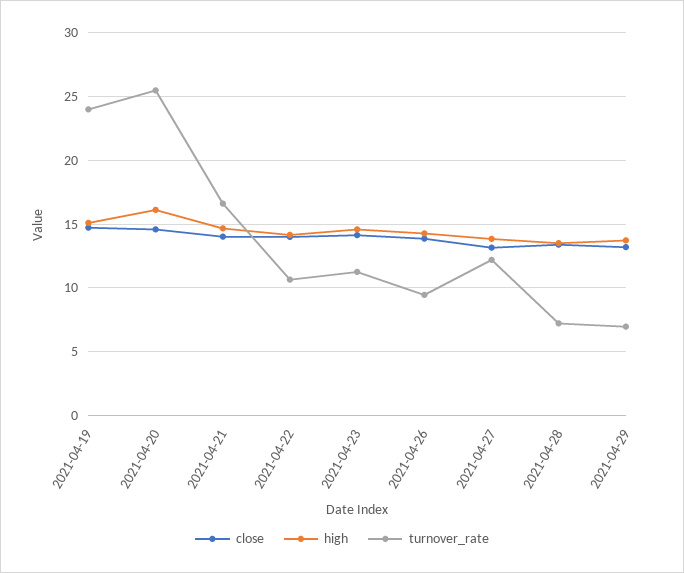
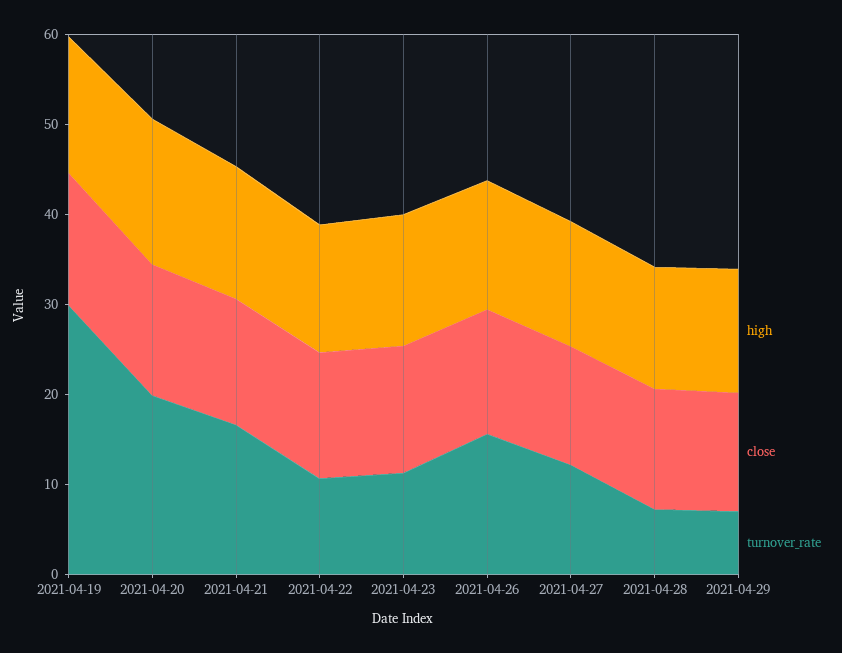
  {
    "close": {
      "2021-04-19": 14.5,
      "2021-04-20": 14.5,
      "2021-04-21": 14,
      "2021-04-22": 14,
      "2021-04-23": 14,
      "2021-04-26": 14,
      "2021-04-27": 13,
      "2021-04-28": 13.5,
      "2021-04-29": 13
    },
    "high": {
      "2021-04-19": 15,
      "2021-04-20": 16,
      "2021-04-21": 14.5,
      "2021-04-22": 14,
      "2021-04-23": 14.5,
      "2021-04-26": 14.5,
      "2021-04-27": 14,
      "2021-04-28": 13.5,
      "2021-04-29": 13.5
    },
    "turnover_rate": {
-     "2021-04-19": 24,
+     "2021-04-19": 30,
-     "2021-04-20": 25.5,
+     "2021-04-20": 20,
      "2021-04-21": 16.5,
      "2021-04-22": 10.5,
      "2021-04-23": 11.5,
-     "2021-04-26": 9.5,
+     "2021-04-26": 16,
      "2021-04-27": 12,
      "2021-04-28": 7,
      "2021-04-29": 7
    }
  }

